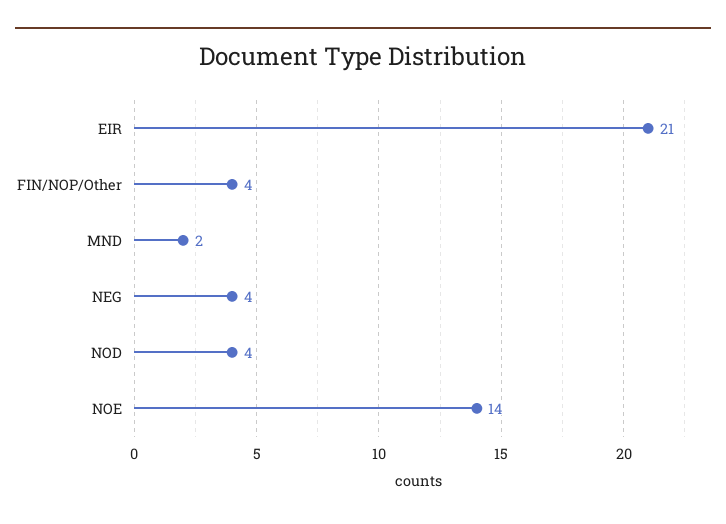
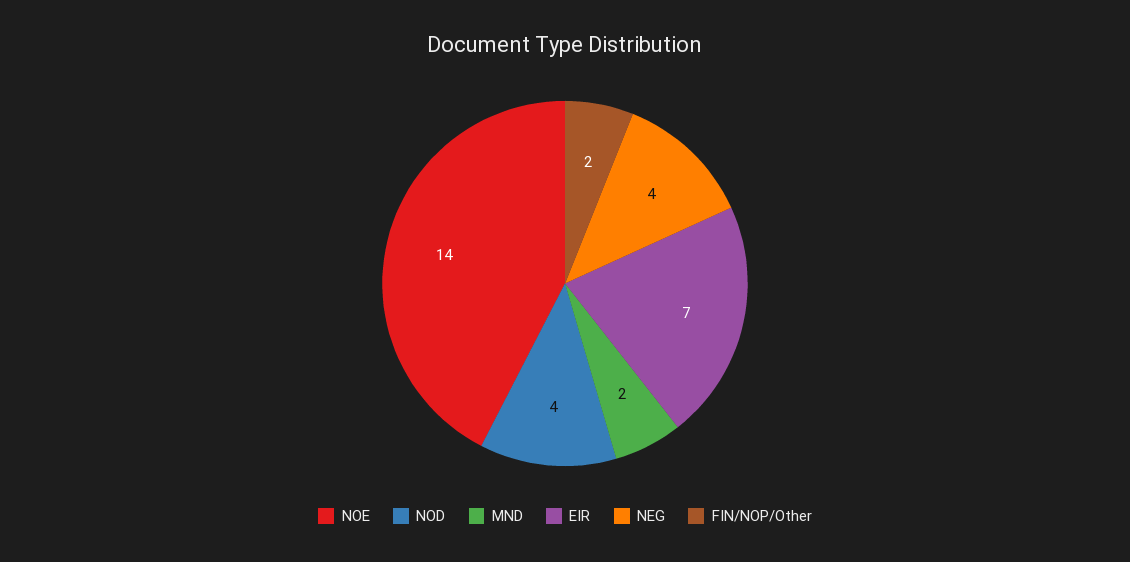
  {
-   "EIR": 21,
+   "EIR": 7,
-   "FIN/NOP/Other": 4,
+   "FIN/NOP/Other": 2,
    "MND": 2,
    "NEG": 4,
    "NOD": 4,
    "NOE": 14
  }

